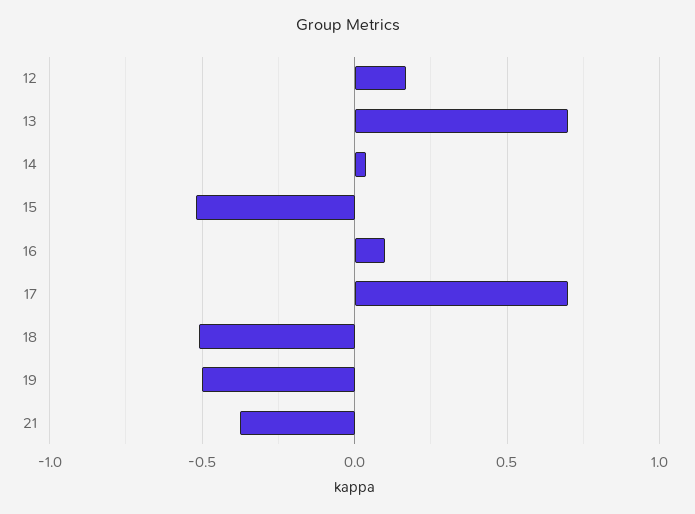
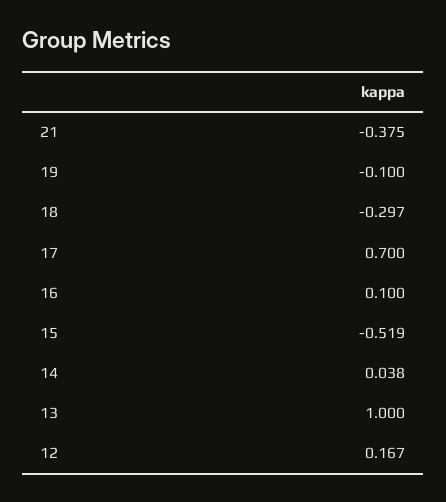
  {
    "12": 0.167,
-   "13": 0.7,
+   "13": 1,
    "14": 0.038,
    "15": -0.519,
    "16": 0.1,
    "17": 0.7,
-   "18": -0.5,
+   "18": -0.297,
-   "19": -0.5,
+   "19": -0.1,
    "21": -0.375
  }

